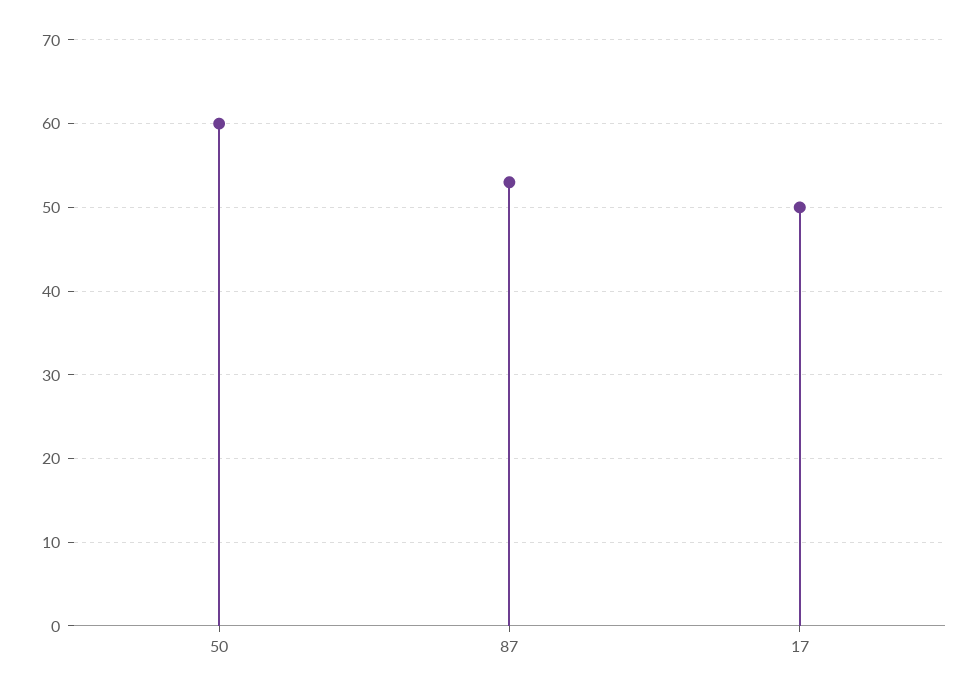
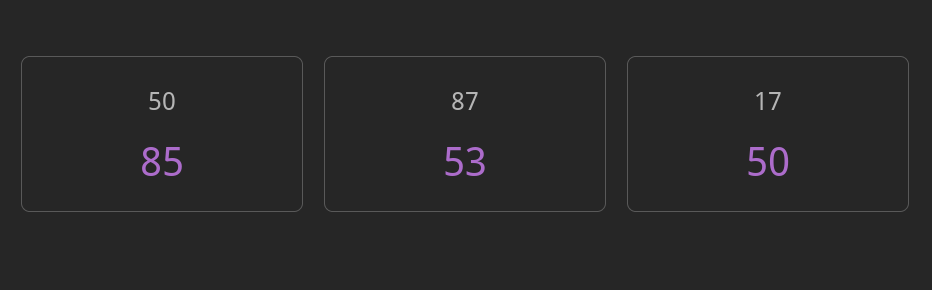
  {
-   "50": 60,
+   "50": 85,
    "87": 53,
    "17": 50
  }

